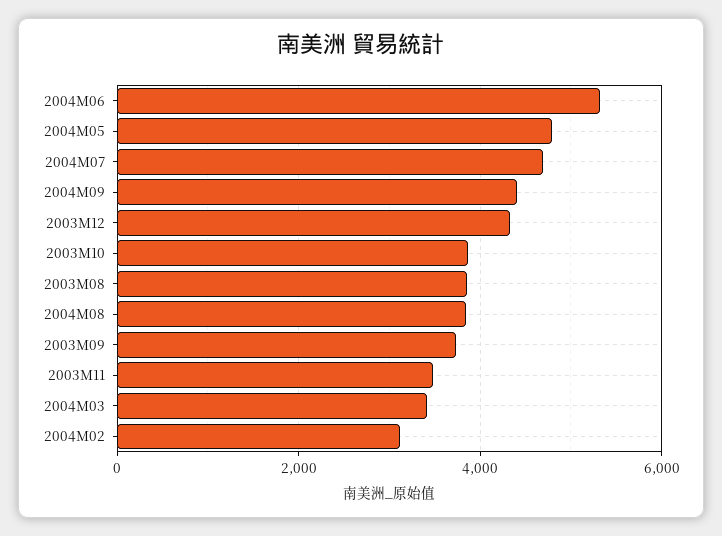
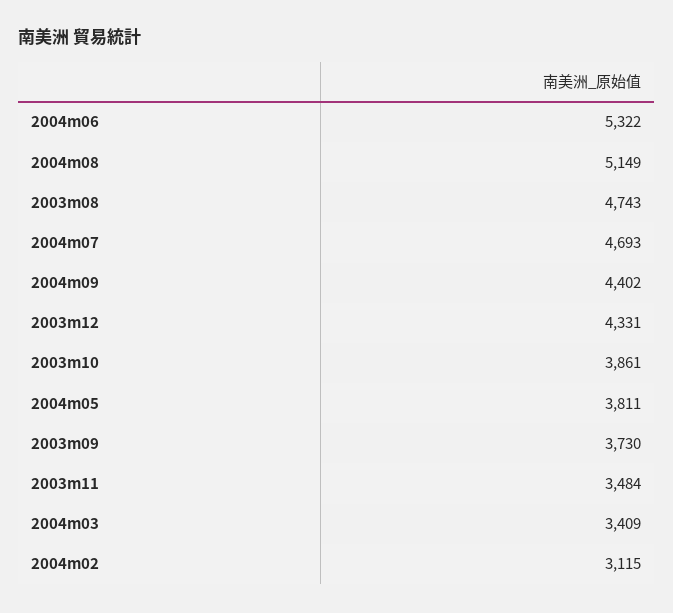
  {
    "2004M06": 5322,
-   "2004M05": 4800,
+   "2004M05": 3811,
    "2004M07": 4693,
    "2004M09": 4402,
    "2003M12": 4331,
    "2003M10": 3861,
-   "2003M08": 3800,
+   "2003M08": 4743,
-   "2004M08": 3800,
+   "2004M08": 5149,
    "2003M09": 3730,
    "2003M11": 3484,
    "2004M03": 3409,
    "2004M02": 3115
  }

